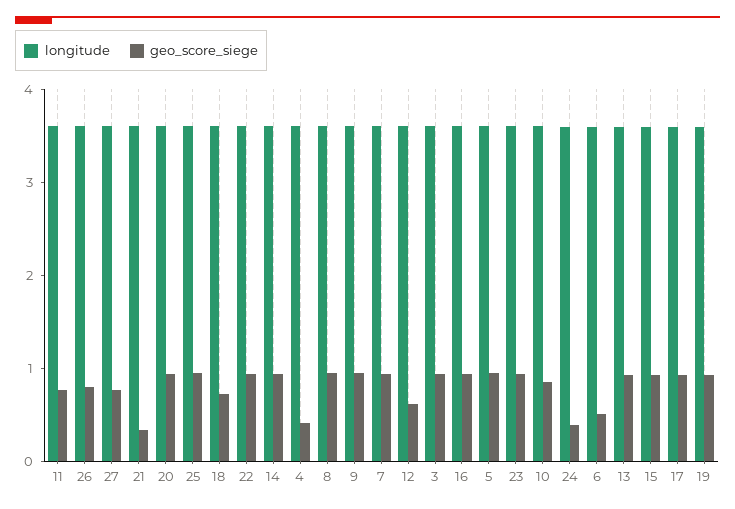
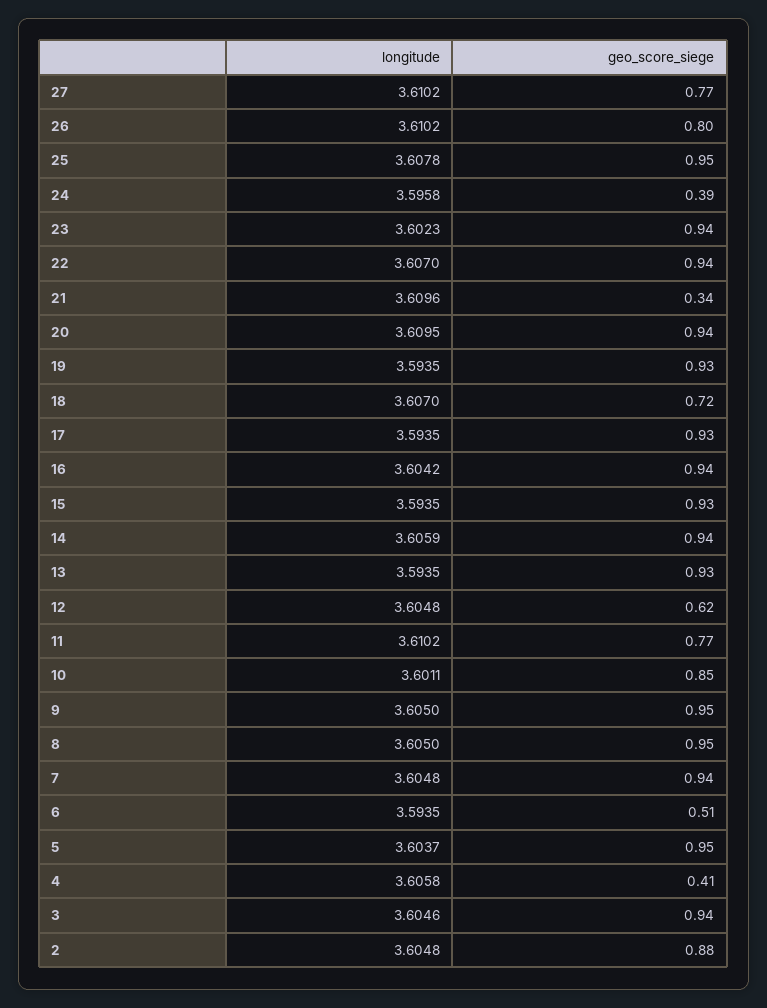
  {
    "longitude": {
      "11": 3.6102,
      "26": 3.6102,
      "27": 3.6102,
      "21": 3.6096,
      "20": 3.6095,
      "25": 3.6078,
      "18": 3.607,
      "22": 3.607,
      "14": 3.6059,
      "4": 3.6058,
      "8": 3.605,
      "9": 3.605,
      "7": 3.6048,
      "12": 3.6048,
      "3": 3.6046,
      "16": 3.6042,
      "5": 3.6037,
      "23": 3.6023,
      "10": 3.6011,
      "24": 3.5958,
      "6": 3.5935,
      "13": 3.5935,
      "15": 3.5935,
      "17": 3.5935,
-     "19": 3.5935
+     "19": 3.5935,
+     "2": 3.6048
    },
    "geo_score_siege": {
      "11": 0.77,
      "26": 0.8,
      "27": 0.77,
      "21": 0.34,
      "20": 0.94,
      "25": 0.95,
      "18": 0.72,
      "22": 0.94,
      "14": 0.94,
      "4": 0.41,
      "8": 0.95,
      "9": 0.95,
      "7": 0.94,
      "12": 0.62,
      "3": 0.94,
      "16": 0.94,
      "5": 0.95,
      "23": 0.94,
      "10": 0.85,
      "24": 0.39,
      "6": 0.51,
      "13": 0.93,
      "15": 0.93,
      "17": 0.93,
-     "19": 0.93
+     "19": 0.93,
+     "2": 0.88
    }
  }

